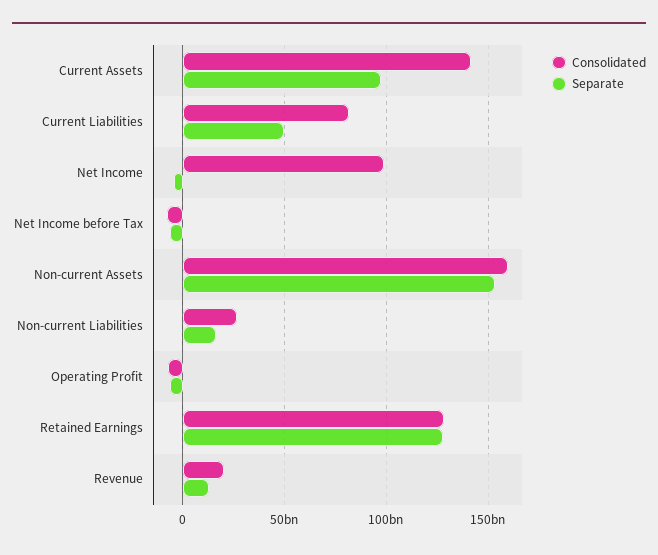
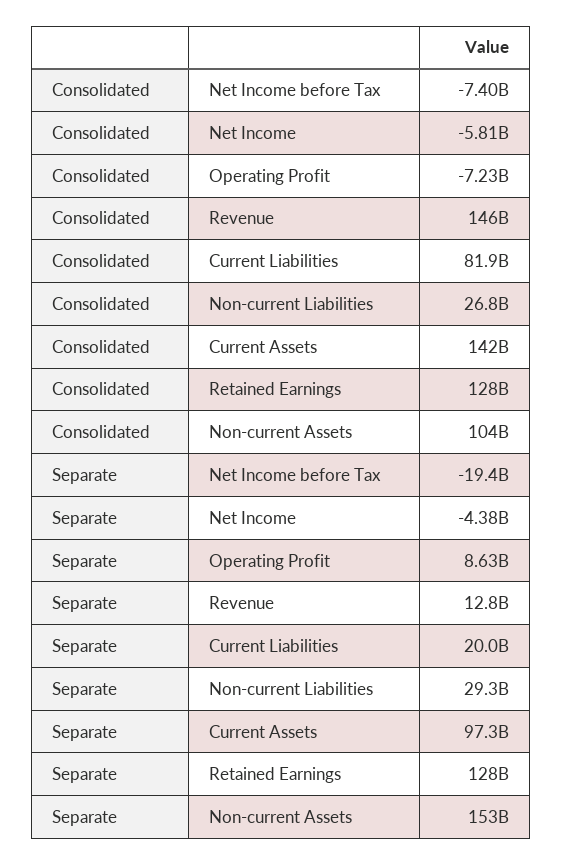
  {
    "Consolidated": {
      "Current Assets": 142000000000,
      "Current Liabilities": 81900000000,
-     "Net Income": 100000000000,
+     "Net Income": -5810000000,
      "Net Income before Tax": -7400000000,
-     "Non-current Assets": 160000000000,
+     "Non-current Assets": 104000000000,
      "Non-current Liabilities": 26800000000,
      "Operating Profit": -7230000000,
      "Retained Earnings": 128000000000,
-     "Revenue": 20000000000
+     "Revenue": 146000000000
    },
    "Separate": {
      "Current Assets": 97300000000,
-     "Current Liabilities": 50000000000,
+     "Current Liabilities": 20000000000,
      "Net Income": -4380000000,
-     "Net Income before Tax": -5000000000,
+     "Net Income before Tax": -19400000000,
      "Non-current Assets": 153000000000,
-     "Non-current Liabilities": 15000000000,
+     "Non-current Liabilities": 29300000000,
-     "Operating Profit": -5000000000,
+     "Operating Profit": 8630000000,
      "Retained Earnings": 128000000000,
      "Revenue": 12800000000
    }
  }

